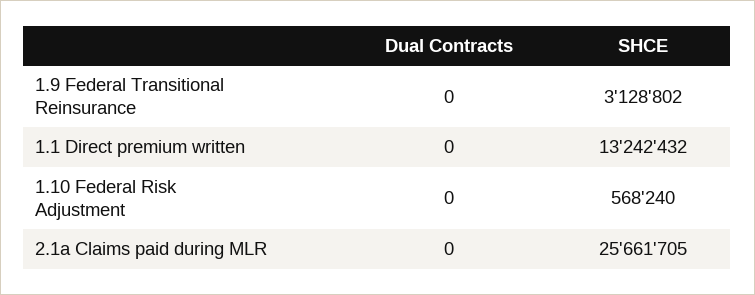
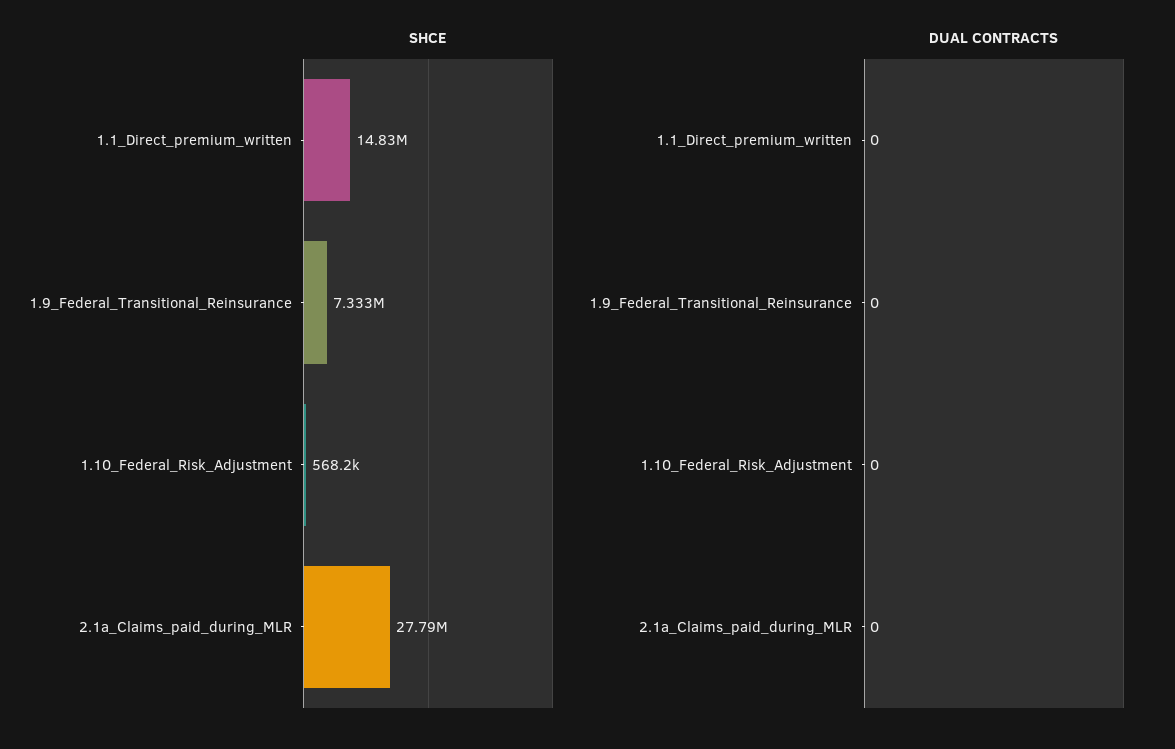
  {
    "Dual Contracts": {
      "1.9 Federal Transitional Reinsurance": 0,
      "1.1 Direct premium written": 0,
      "1.10 Federal Risk Adjustment": 0,
      "2.1a Claims paid during MLR": 0
    },
    "SHCE": {
-     "1.9 Federal Transitional Reinsurance": 3128802,
+     "1.9 Federal Transitional Reinsurance": 7333000,
-     "1.1 Direct premium written": 13242432,
+     "1.1 Direct premium written": 14830000,
      "1.10 Federal Risk Adjustment": 568240,
-     "2.1a Claims paid during MLR": 25661705
+     "2.1a Claims paid during MLR": 27790000
    }
  }

